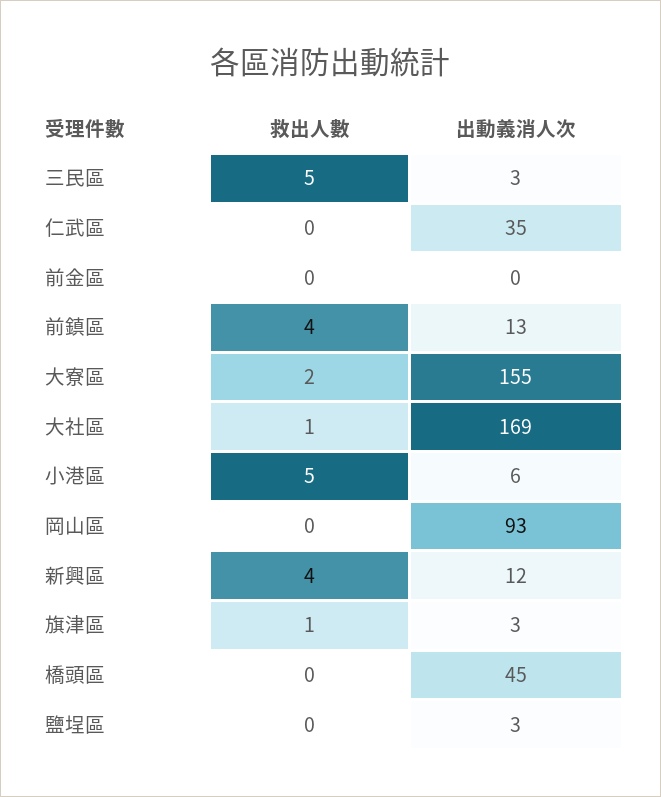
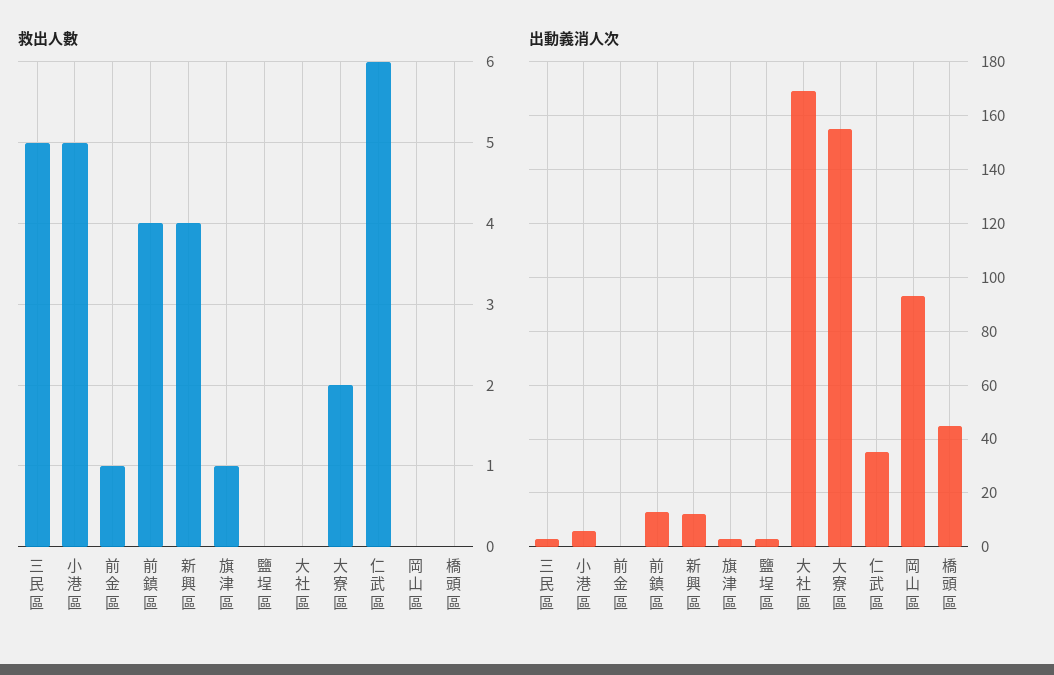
  {
    "救出人數": {
      "三民區": 5,
-     "仁武區": 0,
+     "仁武區": 6,
-     "前金區": 0,
+     "前金區": 1,
      "前鎮區": 4,
      "大寮區": 2,
-     "大社區": 1,
+     "大社區": 0,
      "小港區": 5,
      "岡山區": 0,
      "新興區": 4,
      "旗津區": 1,
      "橋頭區": 0,
      "鹽埕區": 0
    },
    "出動義消人次": {
      "三民區": 3,
      "仁武區": 35,
      "前金區": 0,
      "前鎮區": 13,
      "大寮區": 155,
      "大社區": 169,
      "小港區": 6,
      "岡山區": 93,
      "新興區": 12,
      "旗津區": 3,
      "橋頭區": 45,
      "鹽埕區": 3
    }
  }

